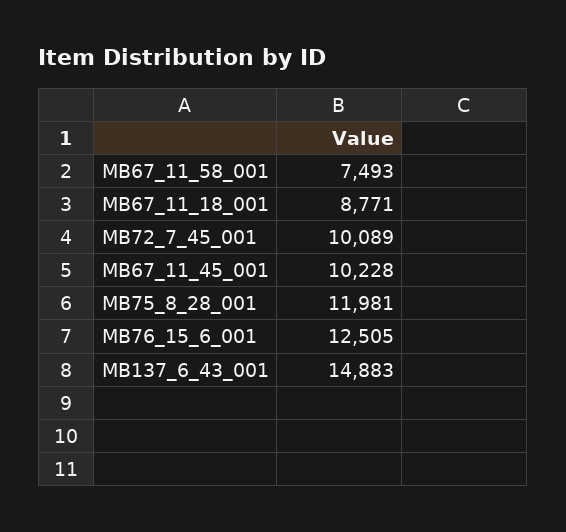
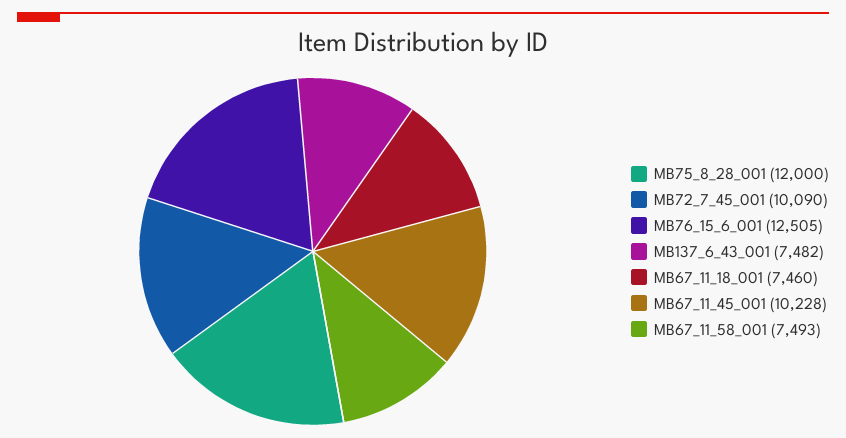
  {
    "MB67_11_58_001": 7493,
-   "MB67_11_18_001": 8771,
+   "MB67_11_18_001": 7460,
-   "MB72_7_45_001": 10089,
+   "MB72_7_45_001": 10090,
    "MB67_11_45_001": 10228,
-   "MB75_8_28_001": 11981,
+   "MB75_8_28_001": 12000,
    "MB76_15_6_001": 12505,
-   "MB137_6_43_001": 14883
+   "MB137_6_43_001": 7482
  }

